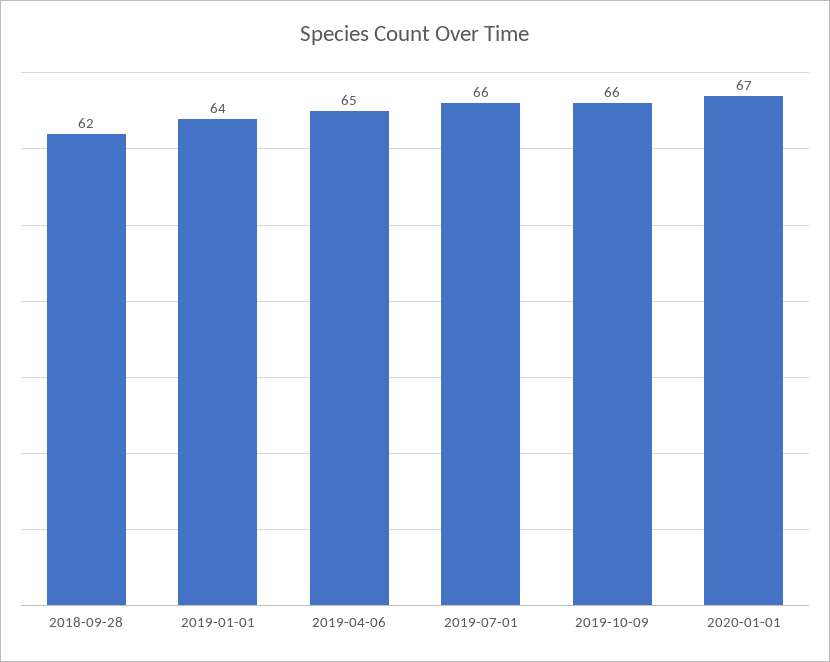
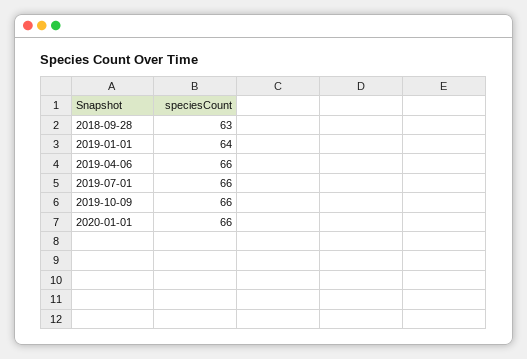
  {
-   "2018-09-28": 62,
+   "2018-09-28": 63,
    "2019-01-01": 64,
-   "2019-04-06": 65,
+   "2019-04-06": 66,
    "2019-07-01": 66,
    "2019-10-09": 66,
-   "2020-01-01": 67
+   "2020-01-01": 66
  }

